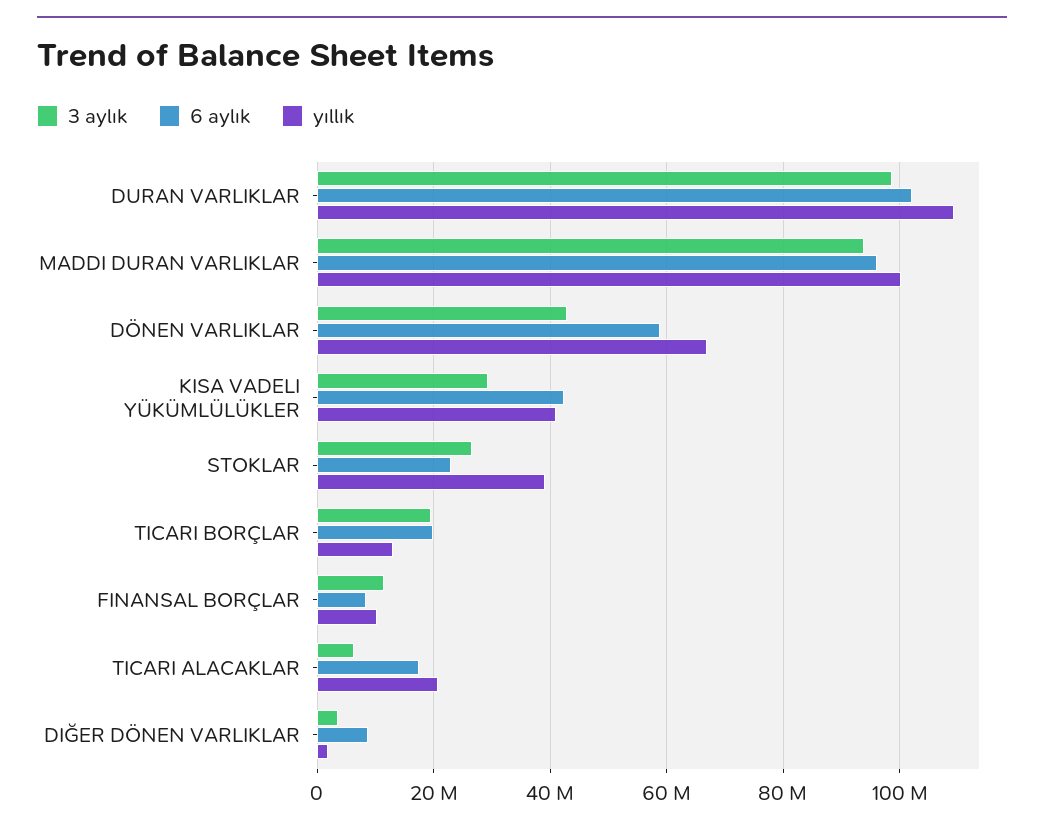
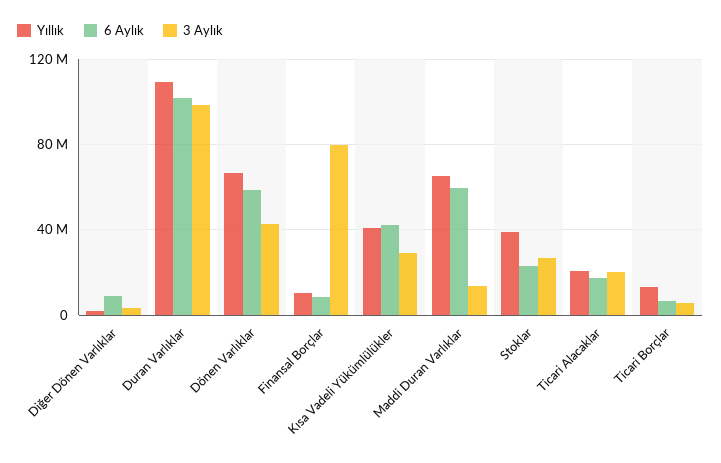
  {
    "3 aylık": {
      "DURAN VARLIKLAR": 98000000,
-     "MADDI DURAN VARLIKLAR": 94000000,
+     "MADDI DURAN VARLIKLAR": 15000000,
      "DÖNEN VARLIKLAR": 42000000,
      "KISA VADELI YÜKÜMLÜLÜKLER": 30000000,
      "STOKLAR": 26000000,
-     "TICARI BORÇLAR": 20000000,
+     "TICARI BORÇLAR": 5000000,
-     "FINANSAL BORÇLAR": 12000000,
+     "FINANSAL BORÇLAR": 80000000,
-     "TICARI ALACAKLAR": 6000000,
+     "TICARI ALACAKLAR": 20000000,
      "DIĞER DÖNEN VARLIKLAR": 4000000
    },
    "6 aylık": {
      "DURAN VARLIKLAR": 102000000,
-     "MADDI DURAN VARLIKLAR": 96000000,
+     "MADDI DURAN VARLIKLAR": 60000000,
      "DÖNEN VARLIKLAR": 58000000,
      "KISA VADELI YÜKÜMLÜLÜKLER": 42000000,
      "STOKLAR": 22000000,
-     "TICARI BORÇLAR": 20000000,
+     "TICARI BORÇLAR": 5000000,
      "FINANSAL BORÇLAR": 8000000,
      "TICARI ALACAKLAR": 18000000,
      "DIĞER DÖNEN VARLIKLAR": 8000000
    },
    "yıllık": {
      "DURAN VARLIKLAR": 110000000,
-     "MADDI DURAN VARLIKLAR": 100000000,
+     "MADDI DURAN VARLIKLAR": 65000000,
      "DÖNEN VARLIKLAR": 66000000,
      "KISA VADELI YÜKÜMLÜLÜKLER": 40000000,
      "STOKLAR": 40000000,
      "TICARI BORÇLAR": 14000000,
      "FINANSAL BORÇLAR": 10000000,
      "TICARI ALACAKLAR": 20000000,
      "DIĞER DÖNEN VARLIKLAR": 2000000
    }
  }

